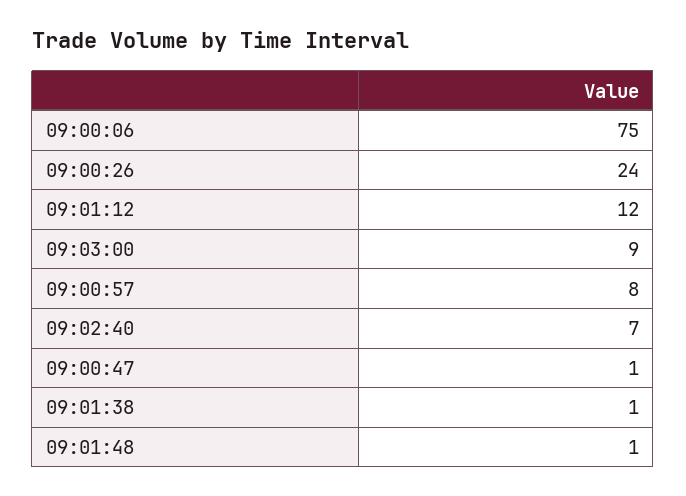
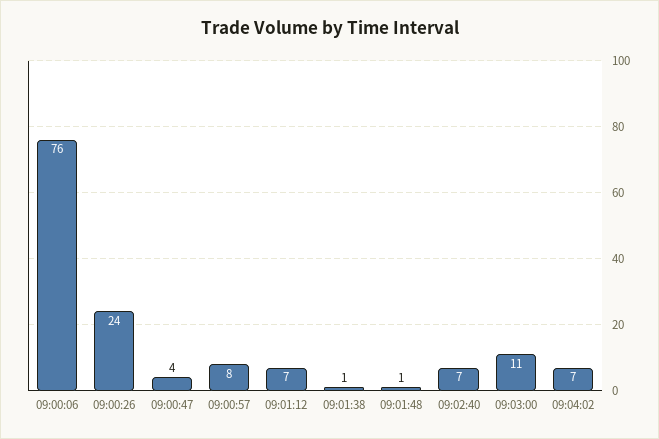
  {
-   "09:00:06": 75,
+   "09:00:06": 76,
    "09:00:26": 24,
-   "09:01:12": 12,
+   "09:01:12": 7,
-   "09:03:00": 9,
+   "09:03:00": 11,
    "09:00:57": 8,
    "09:02:40": 7,
-   "09:00:47": 1,
+   "09:00:47": 4,
    "09:01:38": 1,
-   "09:01:48": 1
+   "09:01:48": 1,
+   "09:04:02": 7
  }

